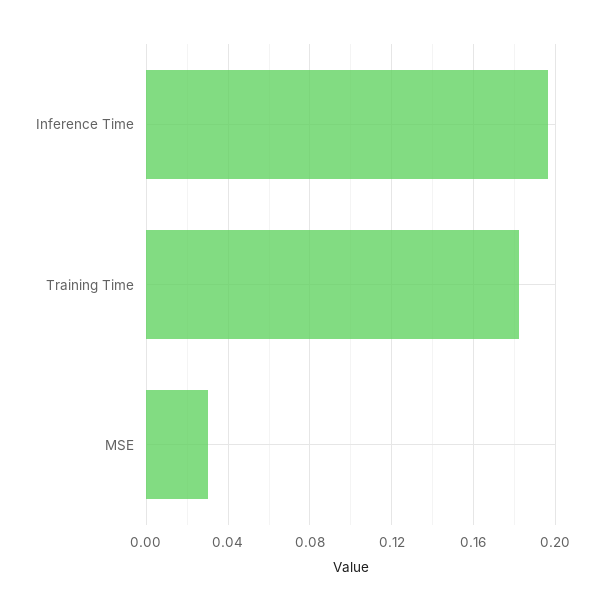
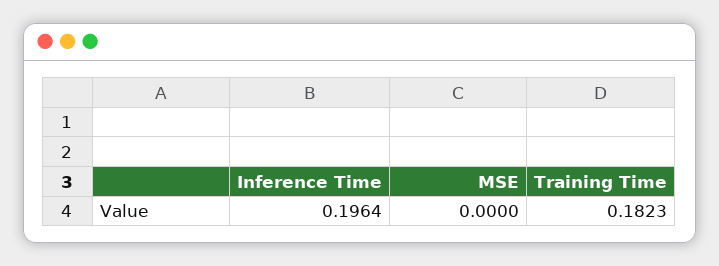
  {
    "Inference Time": 0.1964,
    "Training Time": 0.1823,
-   "MSE": 0.03
+   "MSE": 0
  }

